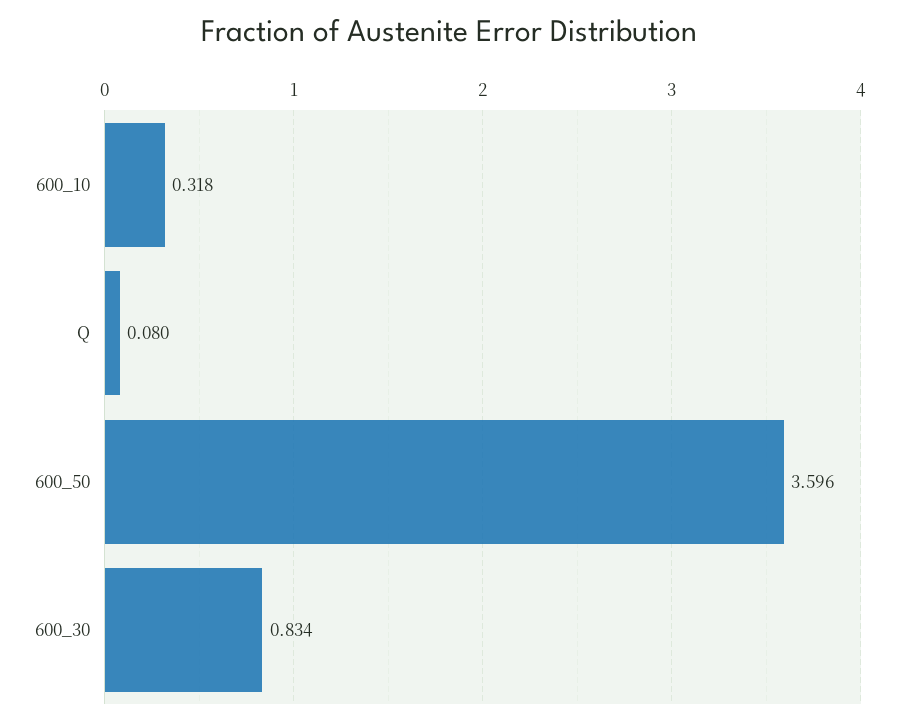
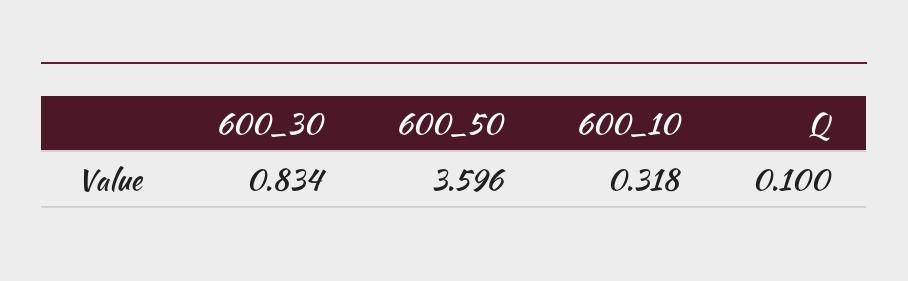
  {
    "600_10": 0.318,
-   "Q": 0.08,
+   "Q": 0.1,
    "600_50": 3.596,
    "600_30": 0.834
  }

